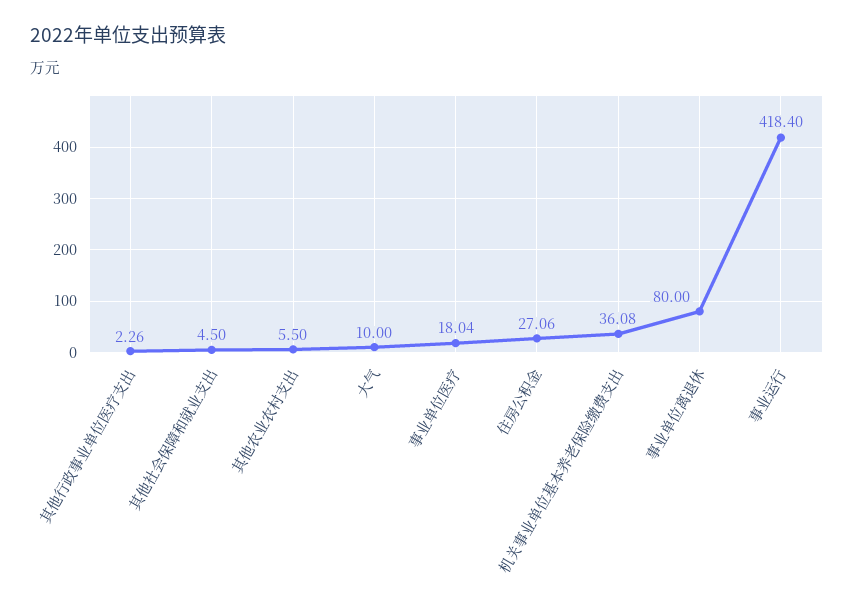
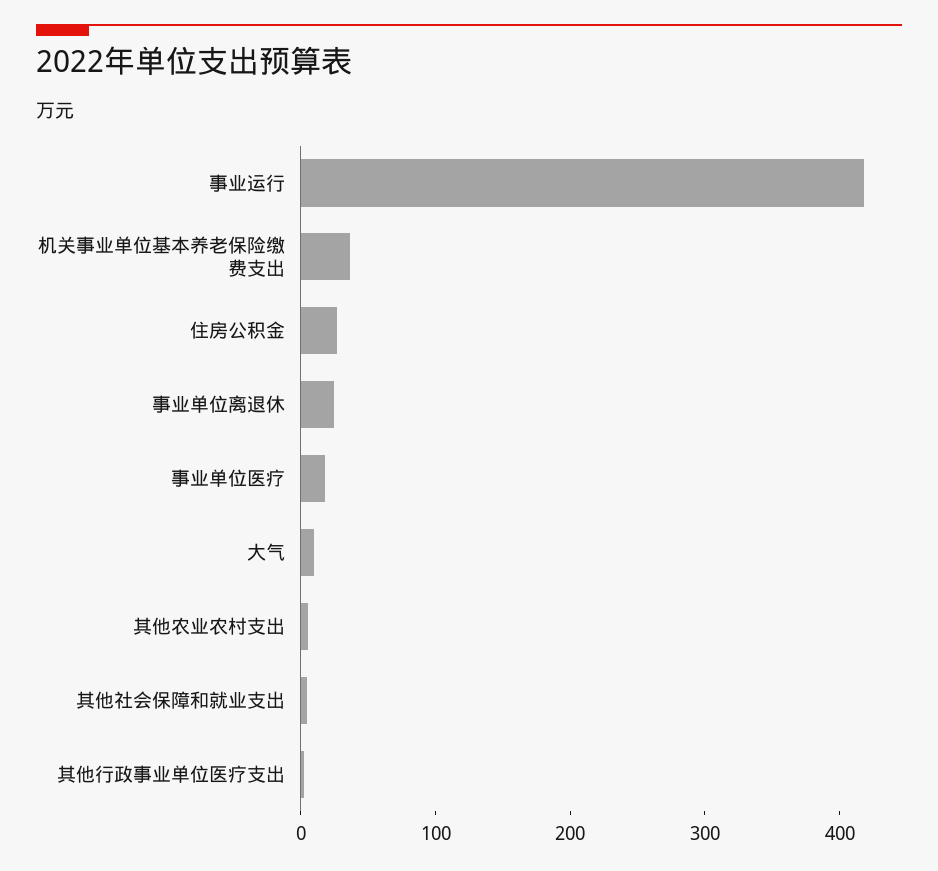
  {
    "其他行政事业单位医疗支出": 2.26,
    "其他社会保障和就业支出": 4.5,
    "其他农业农村支出": 5.5,
    "大气": 10,
    "事业单位医疗": 18.04,
    "住房公积金": 27.06,
    "机关事业单位基本养老保险缴费支出": 36.08,
-   "事业单位离退休": 80,
+   "事业单位离退休": 20,
    "事业运行": 418.4
  }

